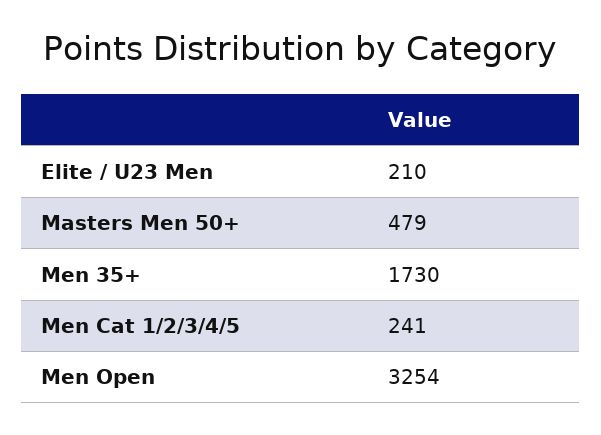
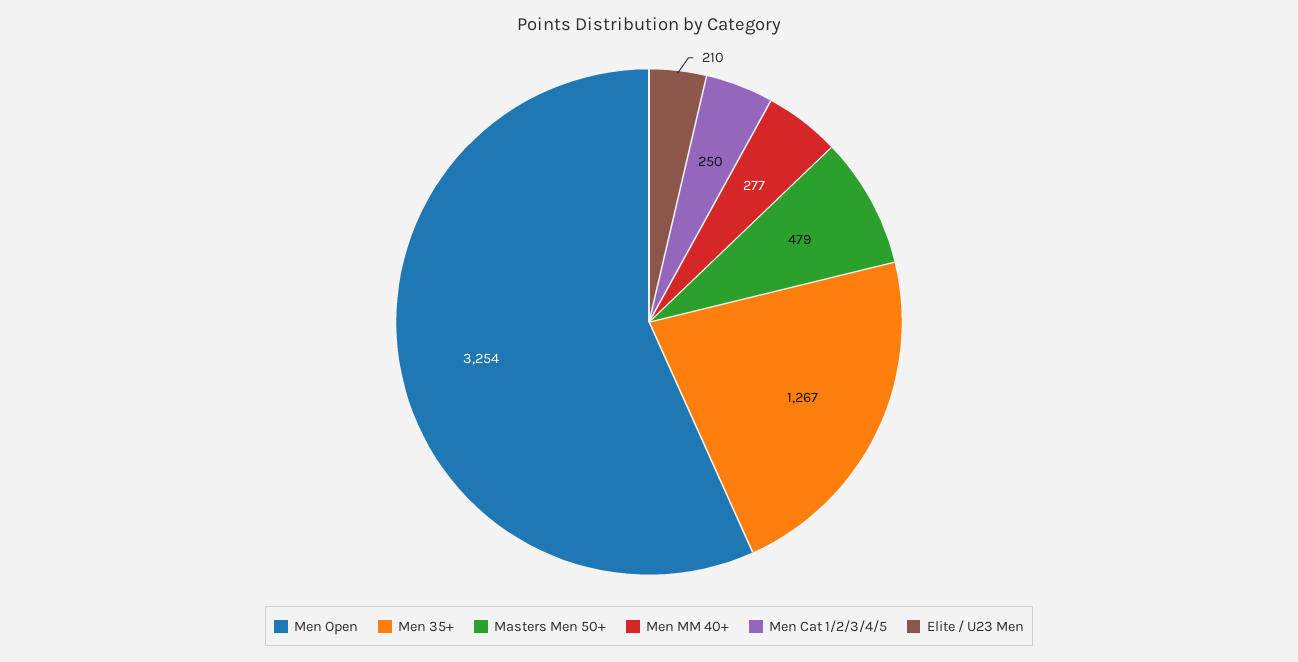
  {
    "Elite / U23 Men": 210,
    "Masters Men 50+": 479,
-   "Men 35+": 1730,
+   "Men 35+": 1267,
-   "Men Cat 1/2/3/4/5": 241,
+   "Men Cat 1/2/3/4/5": 250,
-   "Men Open": 3254
+   "Men Open": 3254,
+   "Men MM 40+": 277
  }

